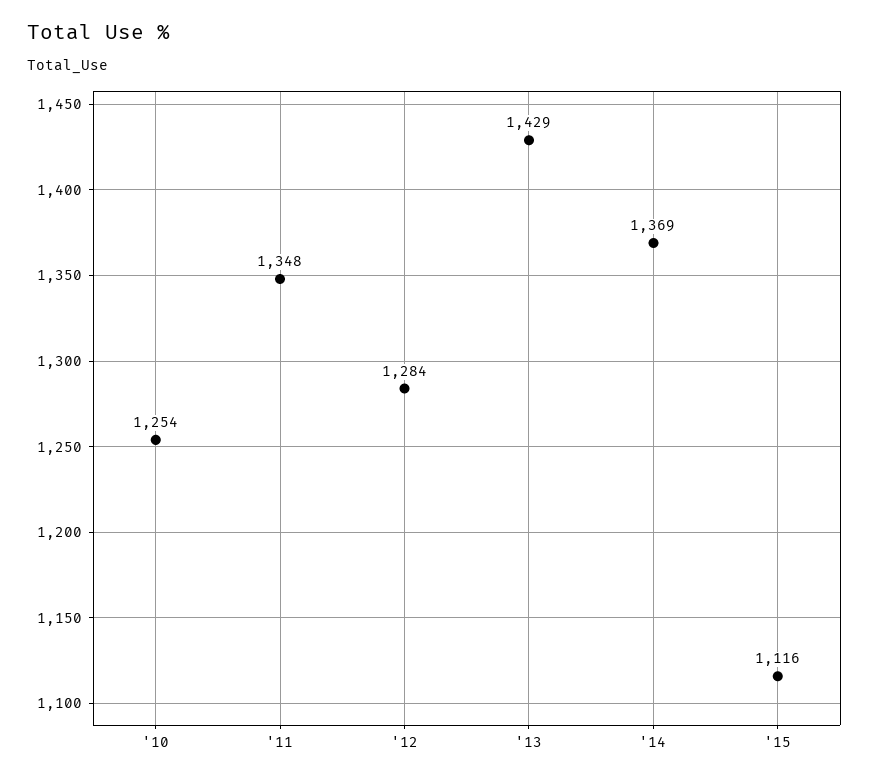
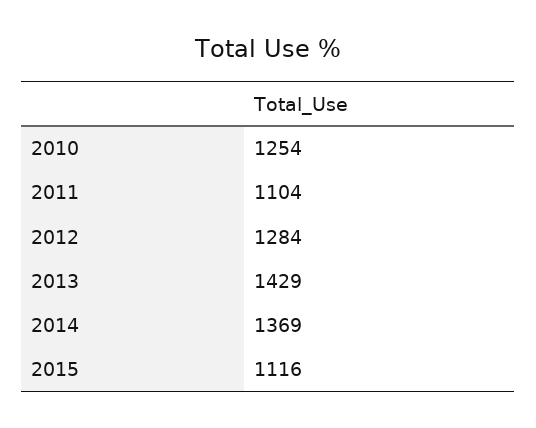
  {
    "'10": 1254,
-   "'11": 1348,
+   "'11": 1104,
    "'12": 1284,
    "'13": 1429,
    "'14": 1369,
    "'15": 1116
  }

